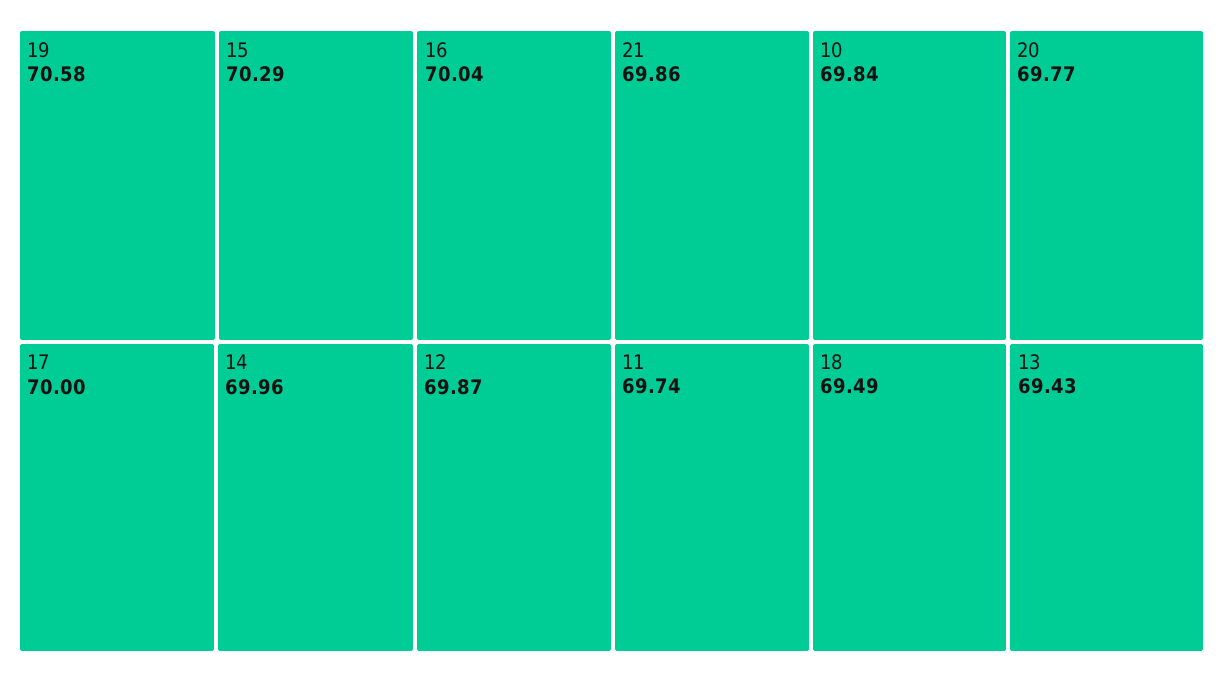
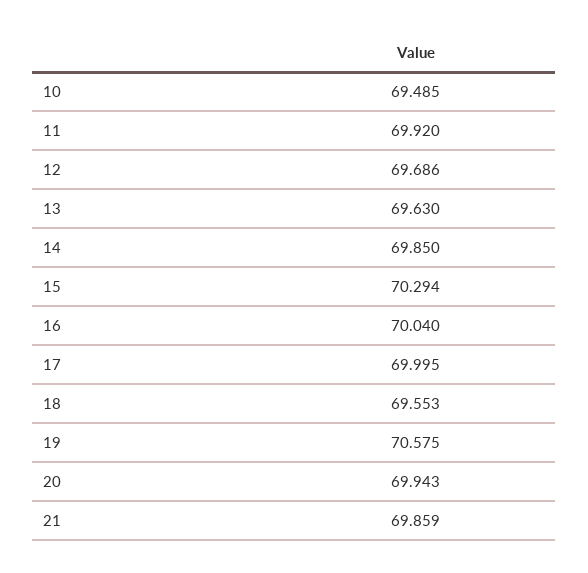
  {
    "19": 70.575,
    "15": 70.294,
    "16": 70.04,
    "17": 69.995,
-   "14": 69.96,
+   "14": 69.85,
-   "12": 69.87,
+   "12": 69.686,
    "21": 69.859,
-   "10": 69.84,
+   "10": 69.485,
-   "20": 69.77,
+   "20": 69.943,
-   "11": 69.74,
+   "11": 69.92,
-   "18": 69.49,
+   "18": 69.553,
-   "13": 69.43
+   "13": 69.63
  }

